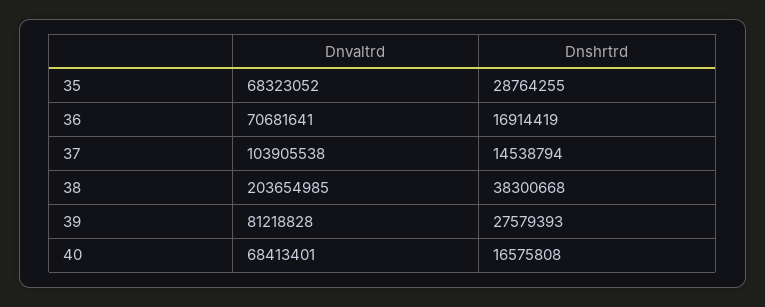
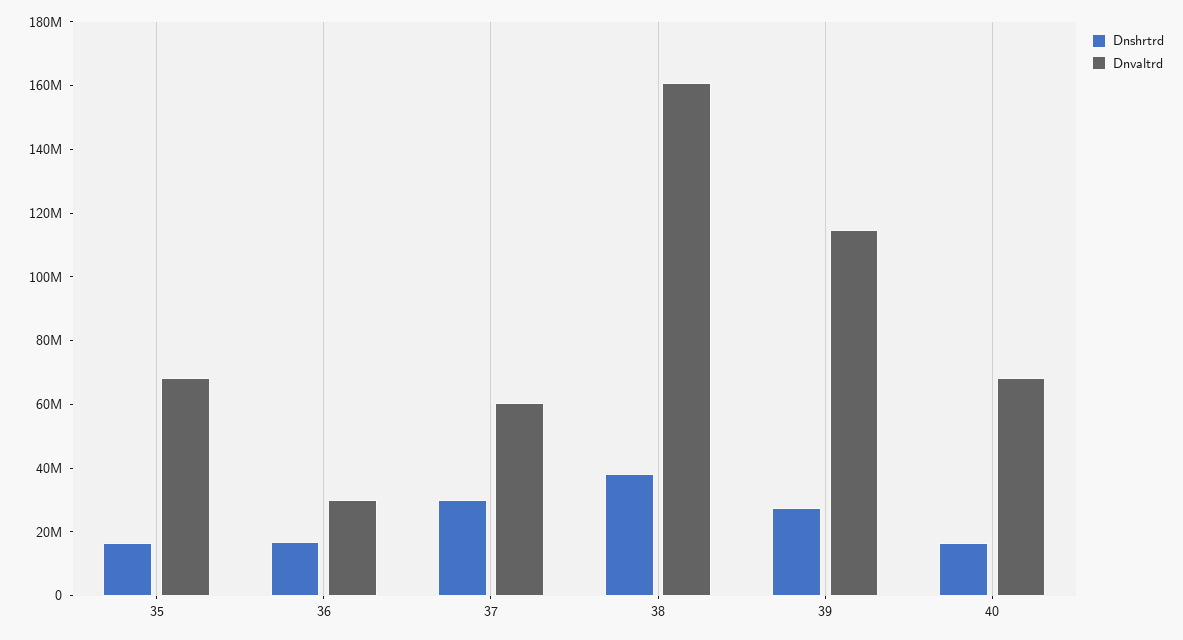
  {
    "Dnvaltrd": {
      "35": 68323052,
-     "36": 70681641,
+     "36": 30000000,
-     "37": 103905538,
+     "37": 60000000,
-     "38": 203654985,
+     "38": 160000000,
-     "39": 81218828,
+     "39": 115000000,
      "40": 68413401
    },
    "Dnshrtrd": {
-     "35": 28764255,
+     "35": 15000000,
      "36": 16914419,
-     "37": 14538794,
+     "37": 30000000,
      "38": 38300668,
      "39": 27579393,
      "40": 16575808
    }
  }

